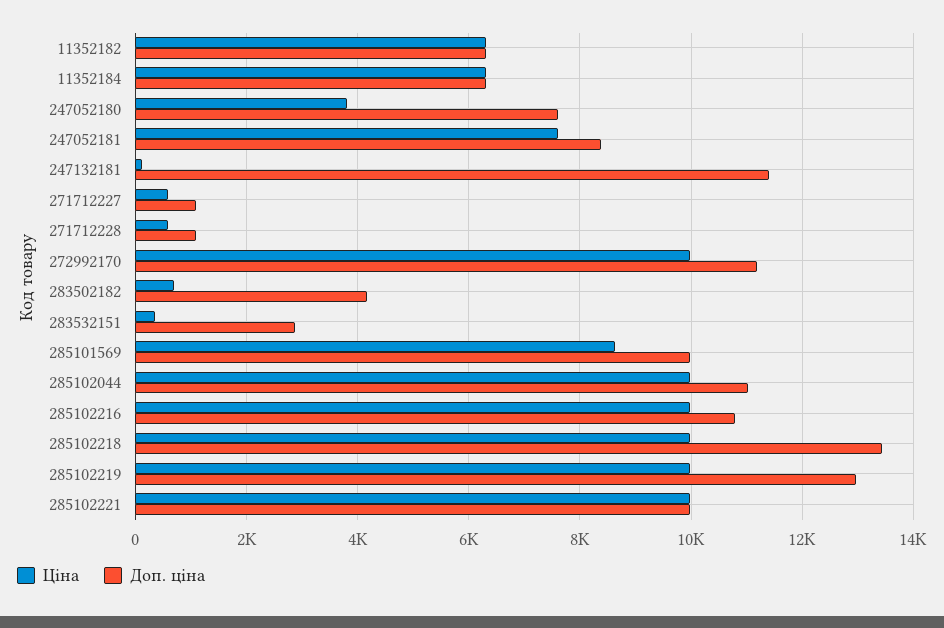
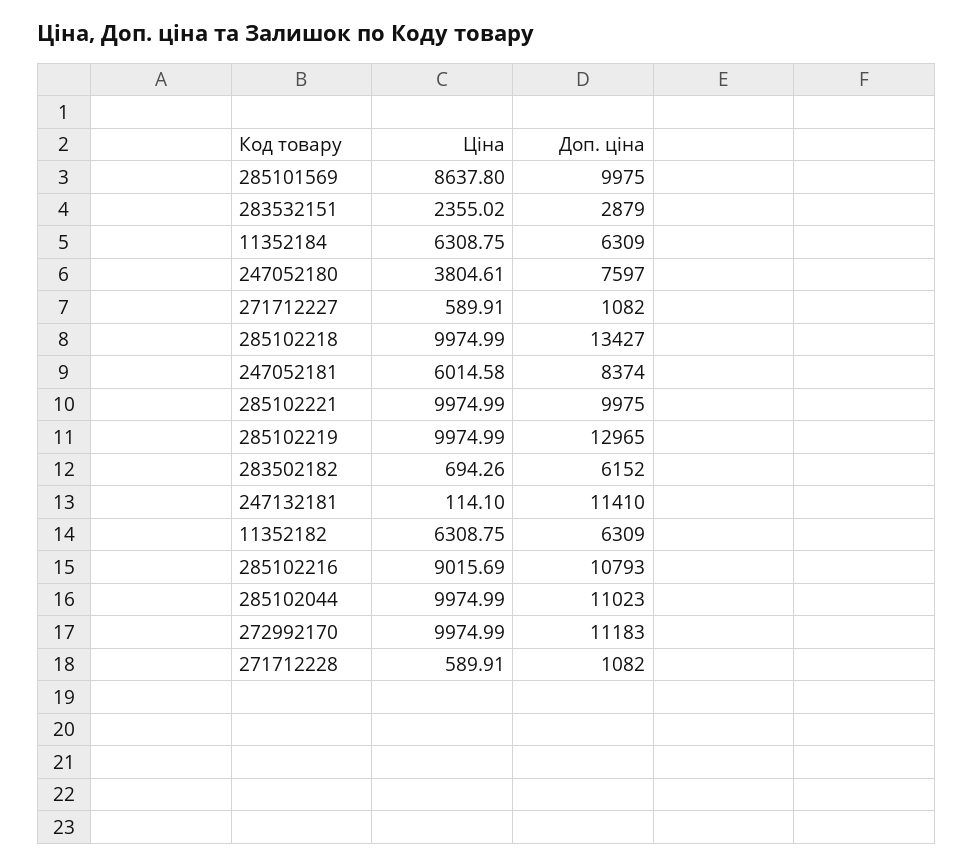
  {
    "Ціна": {
      "11352182": 6308.75,
      "11352184": 6308.75,
      "247052180": 3804.61,
-     "247052181": 7600,
+     "247052181": 6014.58,
      "247132181": 114.1,
      "271712227": 589.91,
      "271712228": 589.91,
      "272992170": 9974.99,
      "283502182": 694.26,
-     "283532151": 400,
+     "283532151": 2355.02,
      "285101569": 8637.8,
      "285102044": 9974.99,
-     "285102216": 10000,
+     "285102216": 9015.69,
      "285102218": 9974.99,
      "285102219": 9974.99,
      "285102221": 9974.99
    },
    "Доп. ціна": {
      "11352182": 6309,
      "11352184": 6309,
      "247052180": 7597,
      "247052181": 8374,
      "247132181": 11410,
      "271712227": 1082,
      "271712228": 1082,
      "272992170": 11183,
-     "283502182": 4200,
+     "283502182": 6152,
      "283532151": 2879,
      "285101569": 9975,
      "285102044": 11023,
      "285102216": 10793,
      "285102218": 13427,
      "285102219": 12965,
      "285102221": 9975
    }
  }

